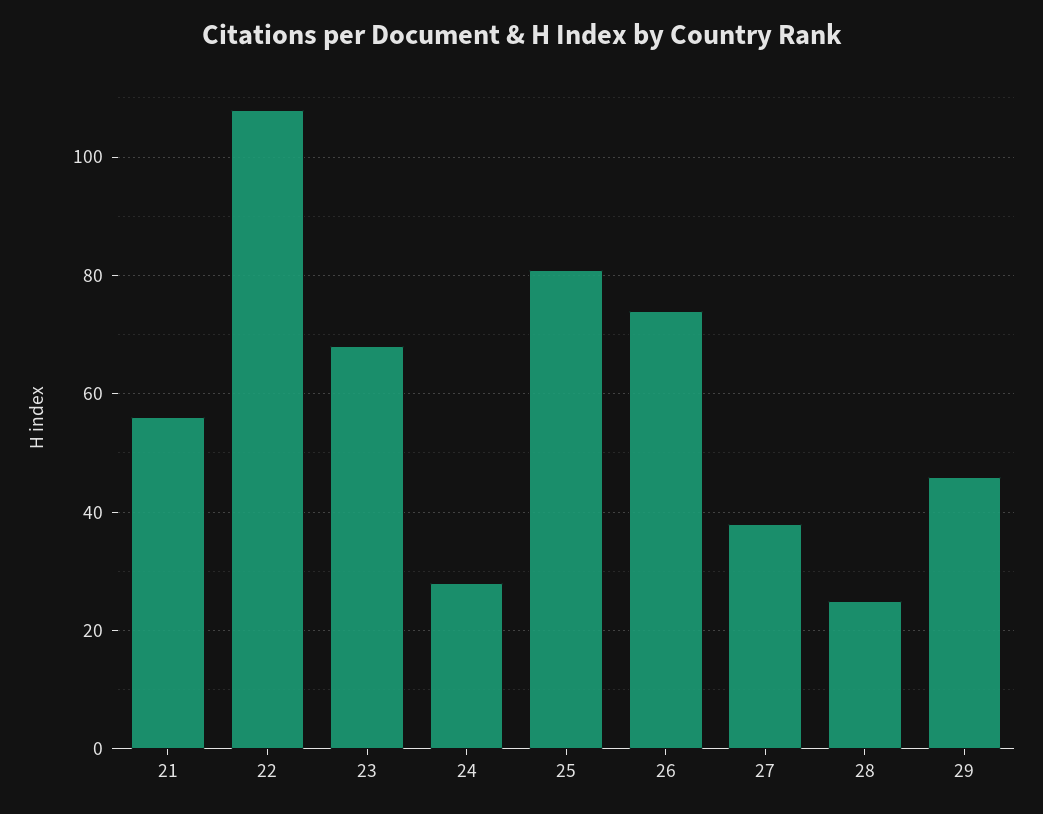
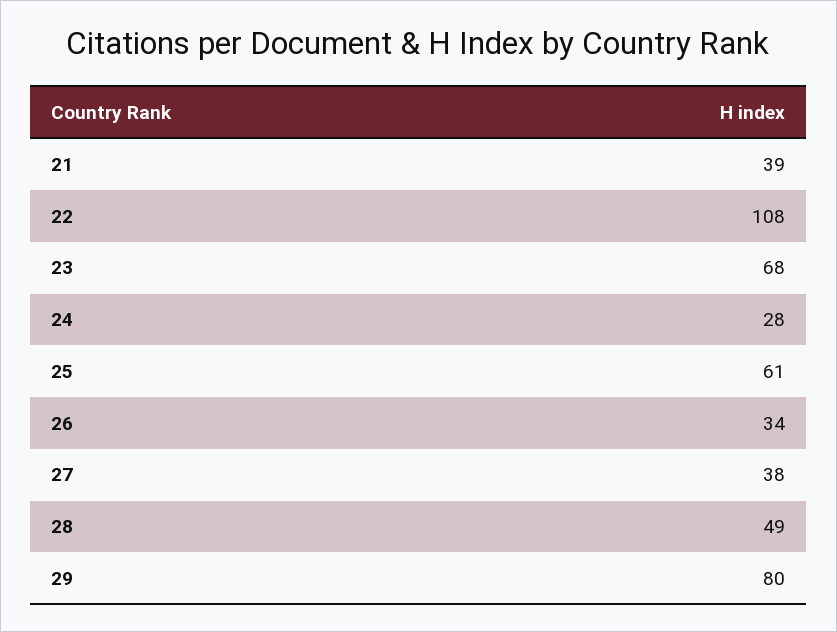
  {
-   "21": 55,
+   "21": 39,
    "22": 108,
    "23": 68,
    "24": 28,
-   "25": 80,
+   "25": 61,
-   "26": 75,
+   "26": 34,
    "27": 38,
-   "28": 25,
+   "28": 49,
-   "29": 45
+   "29": 80
  }

